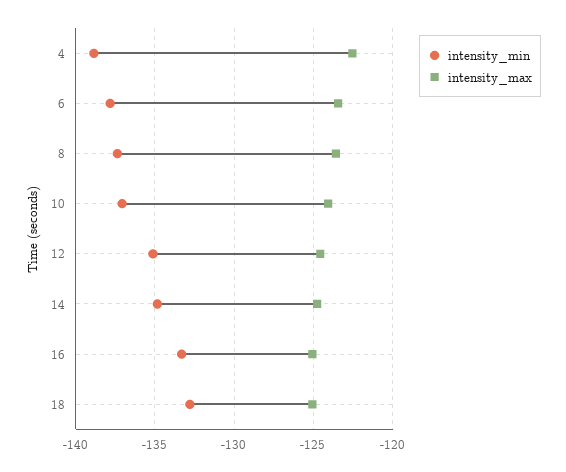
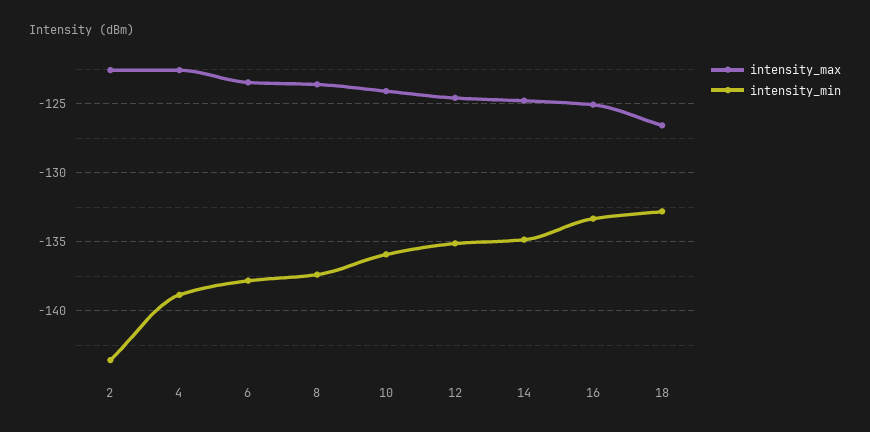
  {
    "intensity_min": {
      "4": -139,
      "6": -138,
      "8": -137.5,
-     "10": -137,
+     "10": -136,
      "12": -135,
      "14": -135,
      "16": -133.5,
-     "18": -133
+     "18": -133,
+     "2": -143.5
    },
    "intensity_max": {
      "4": -122.5,
      "6": -123.5,
      "8": -123.5,
      "10": -124,
      "12": -124.5,
      "14": -125,
      "16": -125,
-     "18": -125
+     "18": -126.5,
+     "2": -122.5
    }
  }

